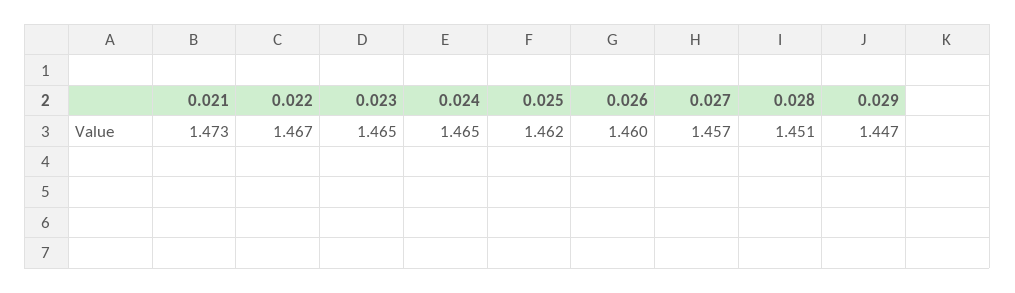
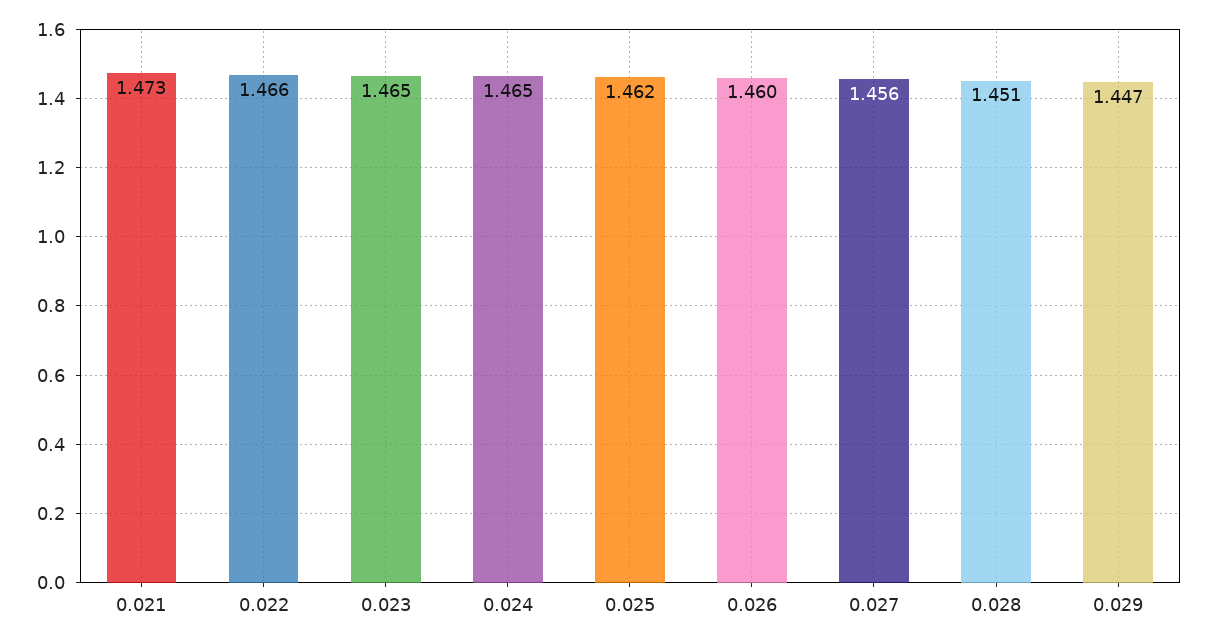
  {
    "0.021": 1.473,
-   "0.022": 1.467,
+   "0.022": 1.466,
    "0.023": 1.465,
    "0.024": 1.465,
    "0.025": 1.462,
    "0.026": 1.46,
-   "0.027": 1.457,
+   "0.027": 1.456,
    "0.028": 1.451,
    "0.029": 1.447
  }

